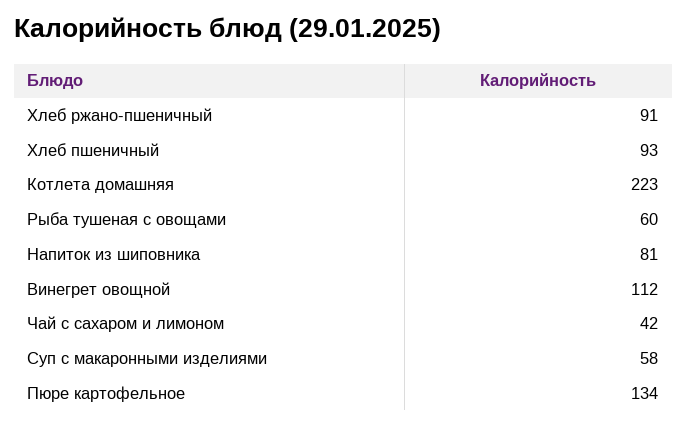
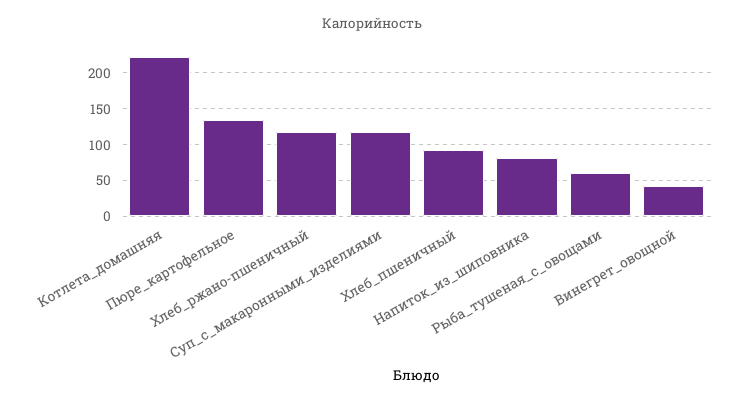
  {
-   "Хлеб ржано-пшеничный": 91,
+   "Хлеб ржано-пшеничный": 120,
    "Хлеб пшеничный": 93,
    "Котлета домашняя": 223,
    "Рыба тушеная с овощами": 60,
    "Напиток из шиповника": 81,
-   "Винегрет овощной": 112,
+   "Винегрет овощной": 40,
-   "Чай с сахаром и лимоном": 42,
-   "Суп с макаронными изделиями": 58,
+   "Суп с макаронными изделиями": 120,
    "Пюре картофельное": 134
  }

